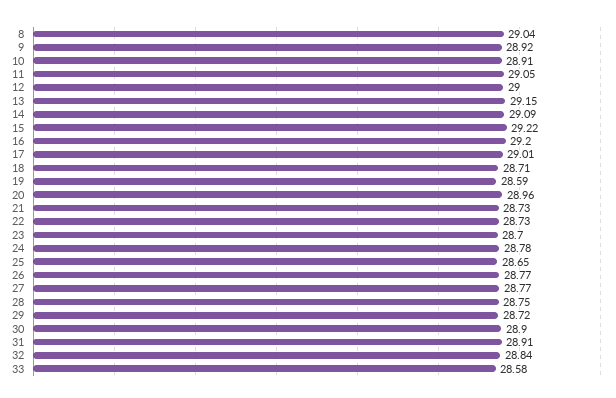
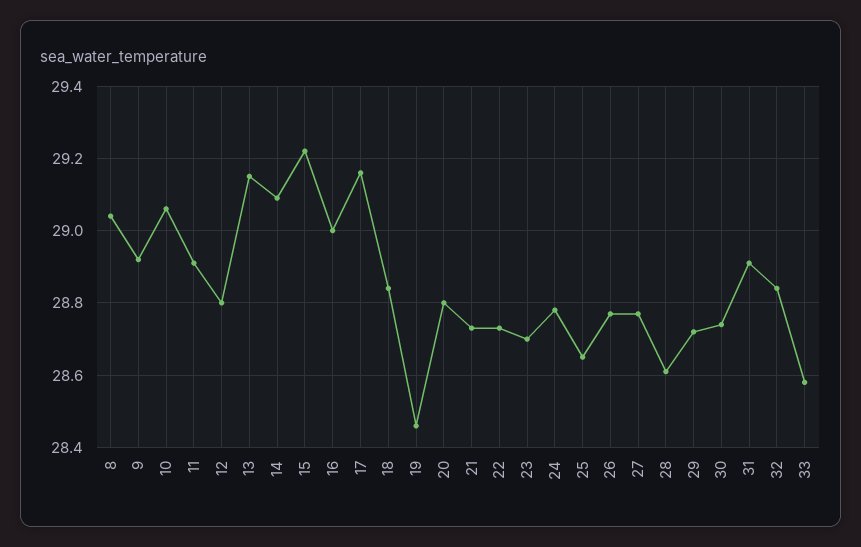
  {
    "8": 29.04,
    "9": 28.92,
-   "10": 28.91,
+   "10": 29.05,
-   "11": 29.05,
+   "11": 28.9,
-   "12": 29,
+   "12": 28.8,
    "13": 29.15,
    "14": 29.09,
    "15": 29.22,
-   "16": 29.2,
+   "16": 29,
-   "17": 29.01,
+   "17": 29.15,
-   "18": 28.71,
+   "18": 28.85,
-   "19": 28.59,
+   "19": 28.45,
-   "20": 28.96,
+   "20": 28.8,
    "21": 28.73,
    "22": 28.73,
    "23": 28.7,
    "24": 28.78,
    "25": 28.65,
    "26": 28.77,
    "27": 28.77,
-   "28": 28.75,
+   "28": 28.6,
    "29": 28.72,
-   "30": 28.9,
+   "30": 28.75,
    "31": 28.91,
    "32": 28.84,
    "33": 28.58
  }

